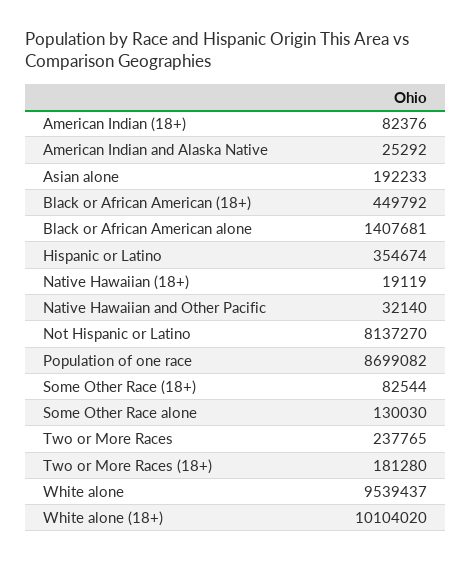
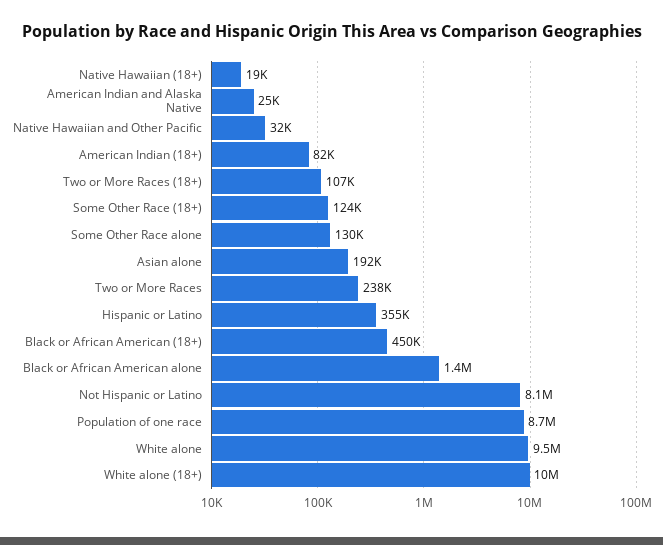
  {
    "American Indian (18+)": 82376,
    "American Indian and Alaska Native": 25292,
    "Asian alone": 192233,
    "Black or African American (18+)": 449792,
    "Black or African American alone": 1407681,
    "Hispanic or Latino": 354674,
    "Native Hawaiian (18+)": 19119,
    "Native Hawaiian and Other Pacific": 32140,
    "Not Hispanic or Latino": 8137270,
    "Population of one race": 8699082,
-   "Some Other Race (18+)": 82544,
+   "Some Other Race (18+)": 124000,
    "Some Other Race alone": 130030,
    "Two or More Races": 237765,
-   "Two or More Races (18+)": 181280,
+   "Two or More Races (18+)": 107000,
    "White alone": 9539437,
    "White alone (18+)": 10104020
  }

